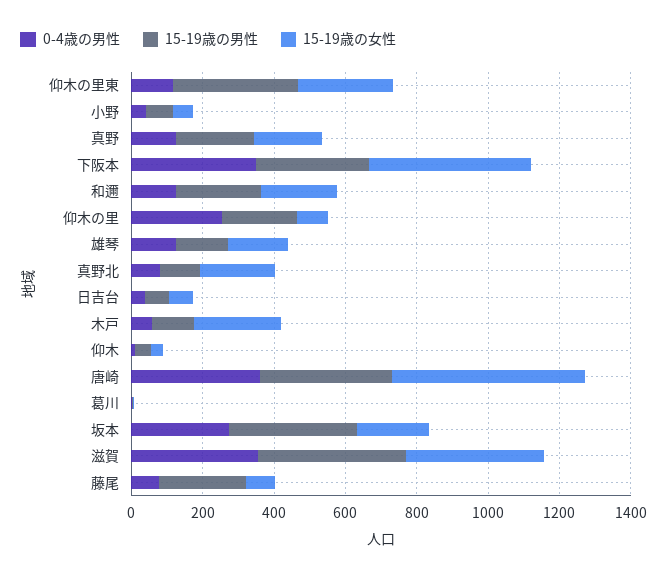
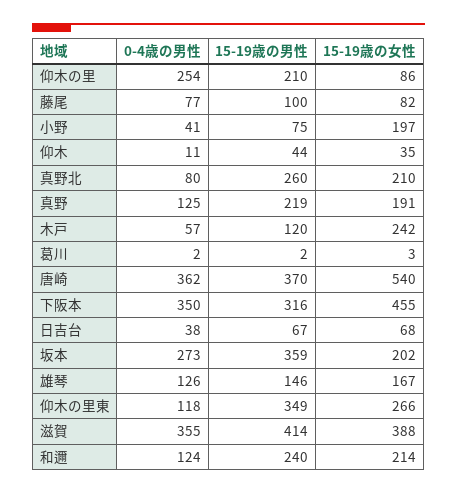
  {
    "0-4歳の男性": {
      "仰木の里東": 118,
      "小野": 41,
      "真野": 125,
      "下阪本": 350,
      "和邇": 124,
      "仰木の里": 254,
      "雄琴": 126,
      "真野北": 80,
      "日吉台": 38,
      "木戸": 57,
      "仰木": 11,
      "唐崎": 362,
      "葛川": 2,
      "坂本": 273,
      "滋賀": 355,
      "藤尾": 77
    },
    "15-19歳の男性": {
      "仰木の里東": 349,
      "小野": 75,
      "真野": 219,
      "下阪本": 316,
      "和邇": 240,
      "仰木の里": 210,
      "雄琴": 146,
-     "真野北": 100,
+     "真野北": 260,
      "日吉台": 67,
      "木戸": 120,
      "仰木": 44,
      "唐崎": 370,
      "葛川": 2,
      "坂本": 359,
      "滋賀": 414,
-     "藤尾": 250
+     "藤尾": 100
    },
    "15-19歳の女性": {
      "仰木の里東": 266,
-     "小野": 50,
+     "小野": 197,
      "真野": 191,
      "下阪本": 455,
      "和邇": 214,
      "仰木の里": 86,
      "雄琴": 167,
      "真野北": 210,
      "日吉台": 68,
      "木戸": 242,
      "仰木": 35,
      "唐崎": 540,
      "葛川": 3,
      "坂本": 202,
      "滋賀": 388,
      "藤尾": 82
    }
  }

